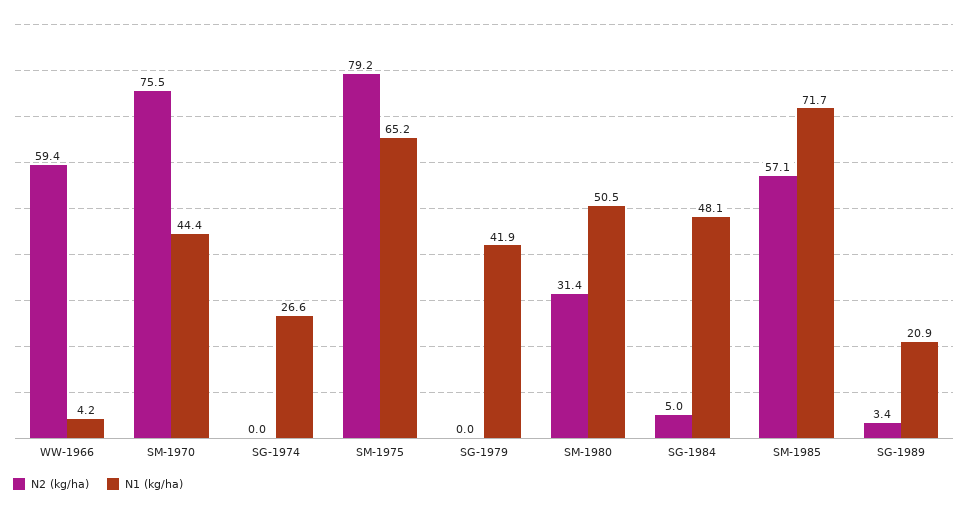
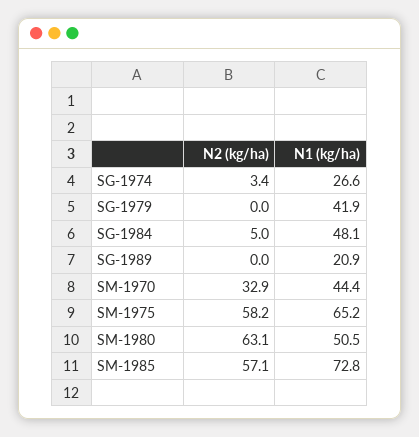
  {
    "N2 (kg/ha)": {
-     "WW-1966": 59.4,
-     "SM-1970": 75.5,
+     "SM-1970": 32.9,
-     "SG-1974": 0,
+     "SG-1974": 3.4,
-     "SM-1975": 79.2,
+     "SM-1975": 58.2,
      "SG-1979": 0,
-     "SM-1980": 31.4,
+     "SM-1980": 63.1,
      "SG-1984": 5,
      "SM-1985": 57.1,
-     "SG-1989": 3.4
+     "SG-1989": 0
    },
    "N1 (kg/ha)": {
-     "WW-1966": 4.2,
      "SM-1970": 44.4,
      "SG-1974": 26.6,
      "SM-1975": 65.2,
      "SG-1979": 41.9,
      "SM-1980": 50.5,
      "SG-1984": 48.1,
-     "SM-1985": 71.7,
+     "SM-1985": 72.8,
      "SG-1989": 20.9
    }
  }

